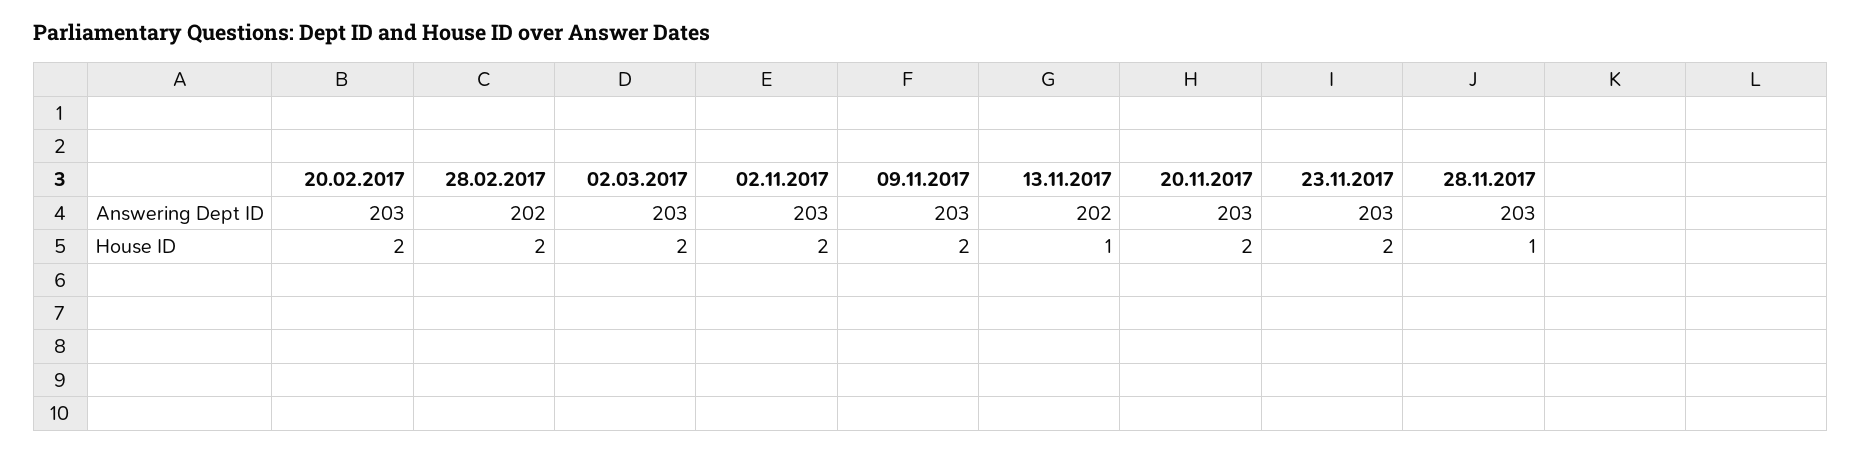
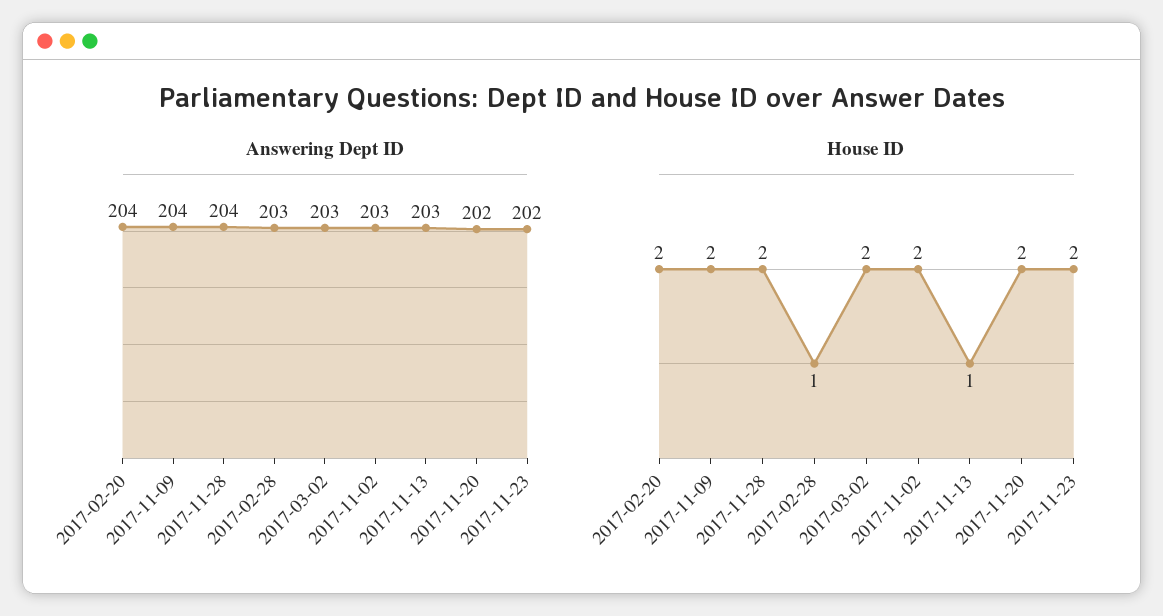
  {
    "Answering Dept ID": {
-     "20.02.2017": 203,
+     "20.02.2017": 204,
-     "28.02.2017": 202,
+     "28.02.2017": 203,
      "02.03.2017": 203,
      "02.11.2017": 203,
-     "09.11.2017": 203,
+     "09.11.2017": 204,
-     "13.11.2017": 202,
+     "13.11.2017": 203,
-     "20.11.2017": 203,
+     "20.11.2017": 202,
-     "23.11.2017": 203,
+     "23.11.2017": 202,
-     "28.11.2017": 203
+     "28.11.2017": 204
    },
    "House ID": {
      "20.02.2017": 2,
-     "28.02.2017": 2,
+     "28.02.2017": 1,
      "02.03.2017": 2,
      "02.11.2017": 2,
      "09.11.2017": 2,
      "13.11.2017": 1,
      "20.11.2017": 2,
      "23.11.2017": 2,
-     "28.11.2017": 1
+     "28.11.2017": 2
    }
  }

